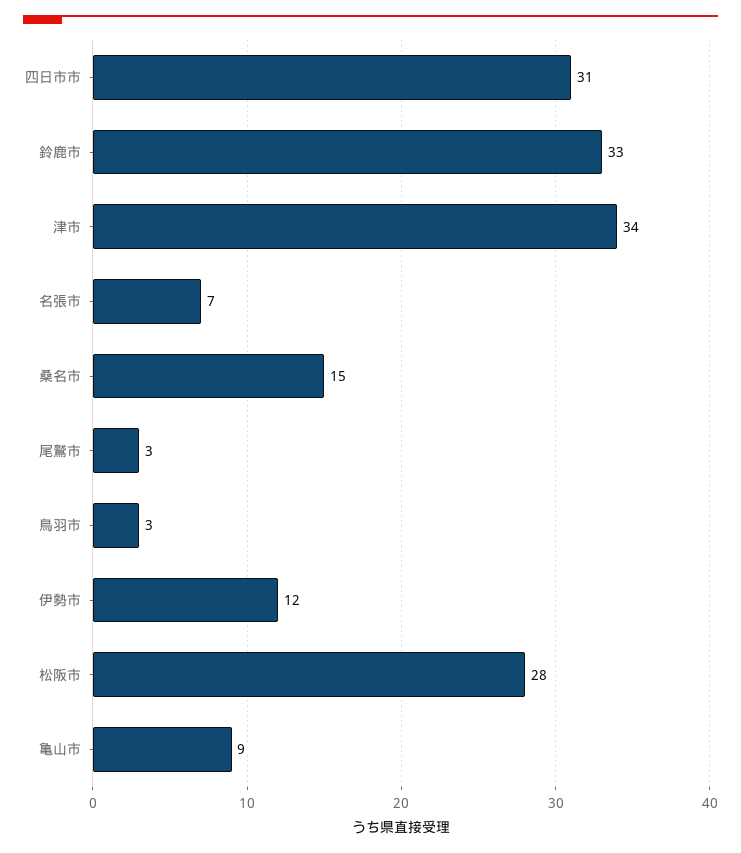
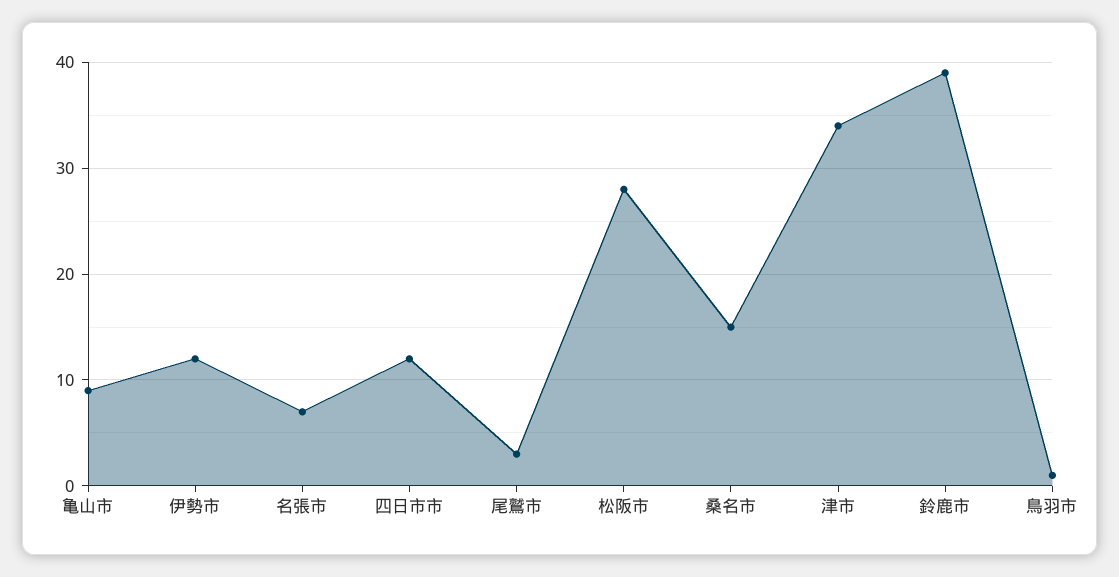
  {
-   "四日市市": 31,
+   "四日市市": 12,
-   "鈴鹿市": 33,
+   "鈴鹿市": 39,
    "津市": 34,
    "名張市": 7,
    "桑名市": 15,
    "尾鷲市": 3,
-   "鳥羽市": 3,
+   "鳥羽市": 1,
    "伊勢市": 12,
    "松阪市": 28,
    "亀山市": 9
  }

